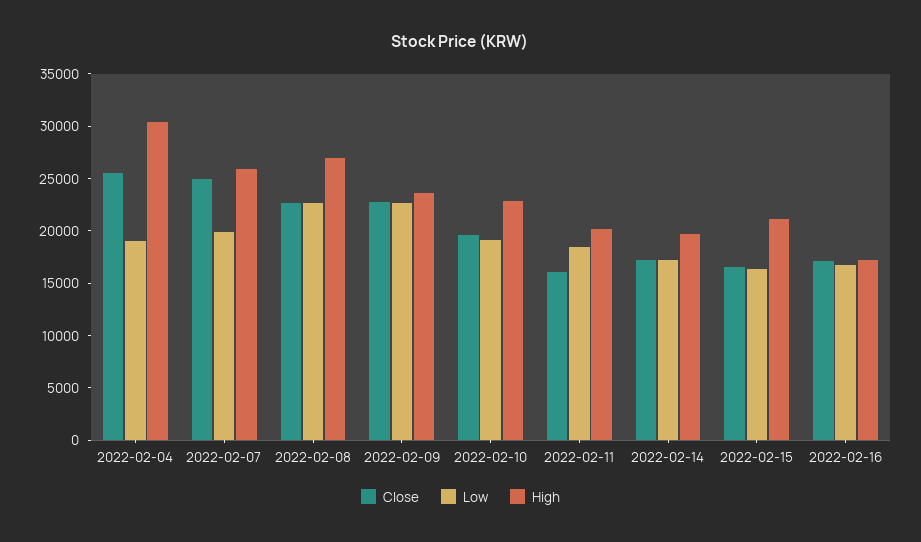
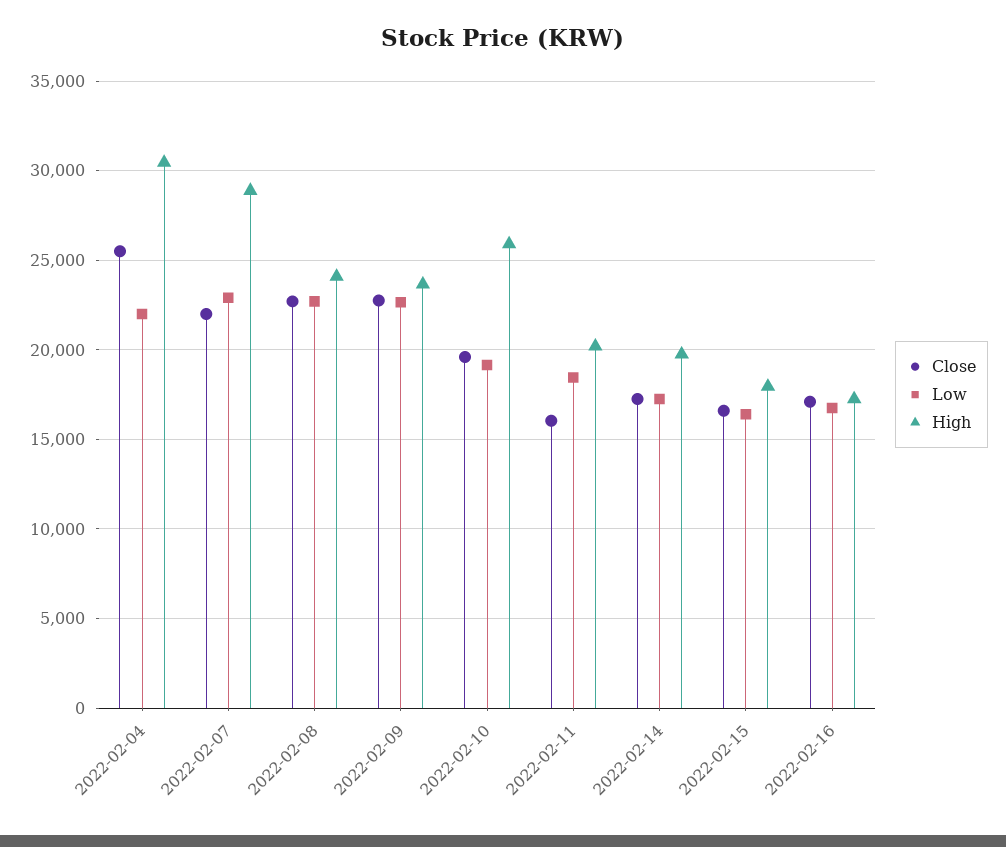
  {
    "Close": {
      "2022-02-04": 25500,
-     "2022-02-07": 25000,
+     "2022-02-07": 22000,
      "2022-02-08": 22500,
      "2022-02-09": 23000,
      "2022-02-10": 19500,
      "2022-02-11": 16000,
      "2022-02-14": 17500,
      "2022-02-15": 16500,
      "2022-02-16": 17000
    },
    "Low": {
-     "2022-02-04": 19000,
+     "2022-02-04": 22000,
-     "2022-02-07": 20000,
+     "2022-02-07": 23000,
      "2022-02-08": 22500,
      "2022-02-09": 22500,
      "2022-02-10": 19000,
      "2022-02-11": 18500,
      "2022-02-14": 17500,
      "2022-02-15": 16500,
      "2022-02-16": 17000
    },
    "High": {
      "2022-02-04": 30500,
-     "2022-02-07": 26000,
+     "2022-02-07": 29000,
-     "2022-02-08": 27000,
+     "2022-02-08": 24000,
      "2022-02-09": 23500,
-     "2022-02-10": 23000,
+     "2022-02-10": 26000,
      "2022-02-11": 20000,
      "2022-02-14": 20000,
-     "2022-02-15": 21000,
+     "2022-02-15": 18000,
      "2022-02-16": 17500
    }
  }

